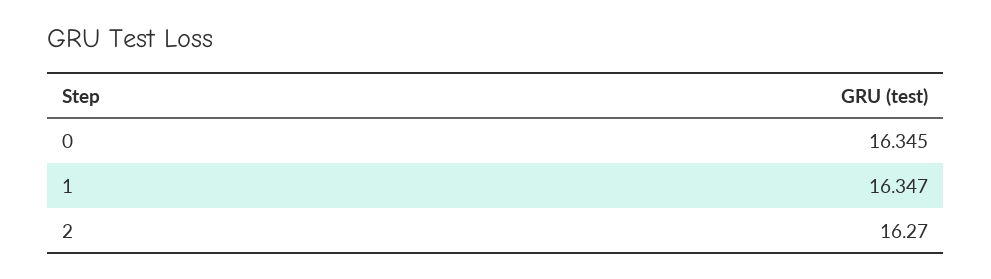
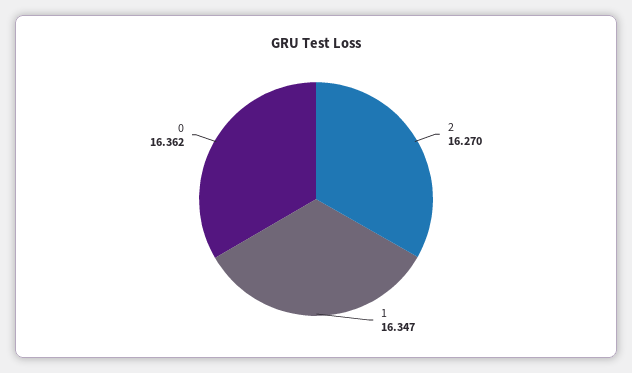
  {
-   "0": 16.345,
+   "0": 16.362,
    "1": 16.347,
    "2": 16.27
  }

